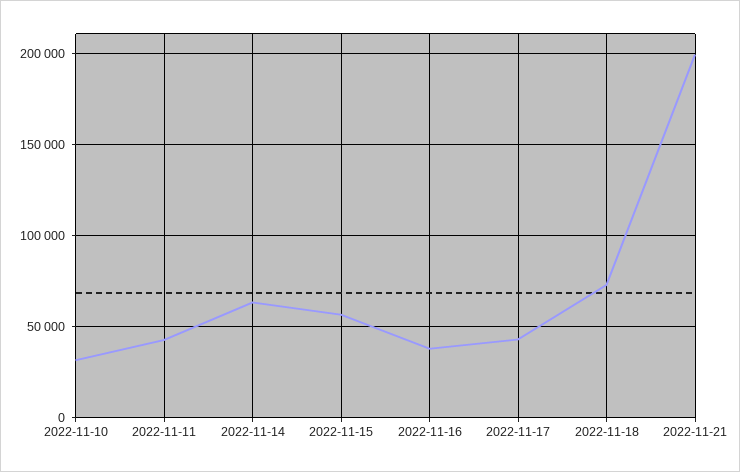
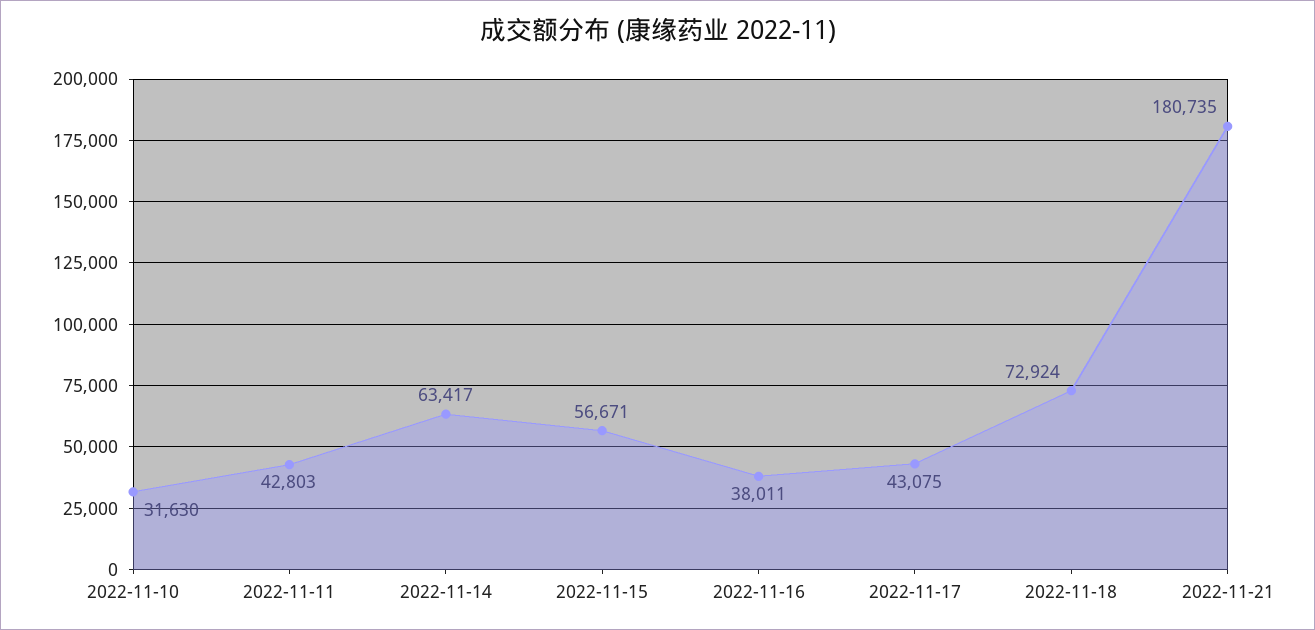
  {
    "2022-11-10": 31630,
    "2022-11-11": 42803,
    "2022-11-14": 63417,
    "2022-11-15": 56671,
    "2022-11-16": 38011,
    "2022-11-17": 43075,
    "2022-11-18": 72924,
-   "2022-11-21": 200000
+   "2022-11-21": 180735
  }

